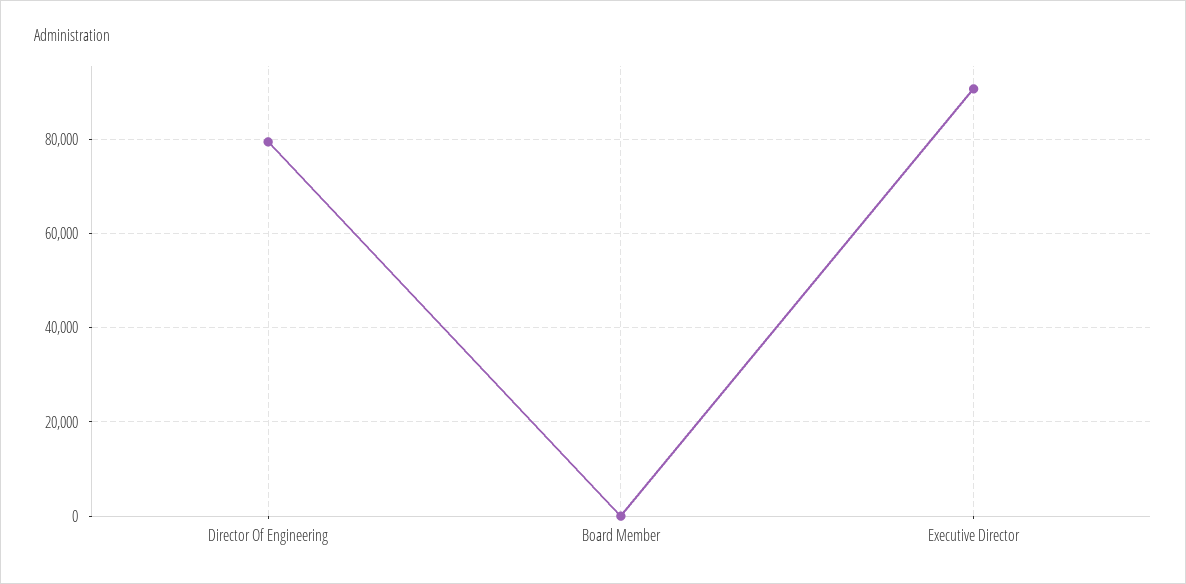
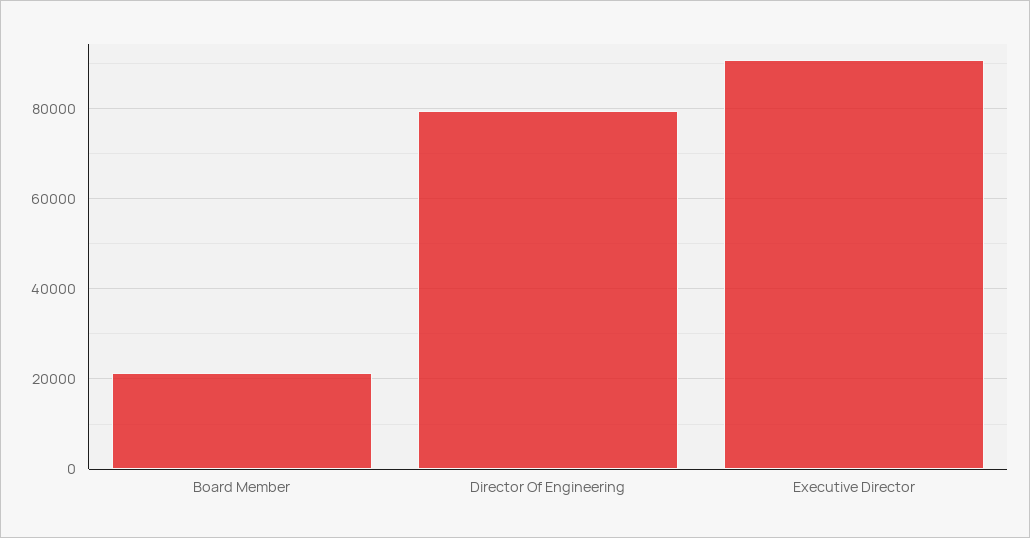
  {
    "Director Of Engineering": 80000,
-   "Board Member": 0,
+   "Board Member": 22000,
    "Executive Director": 90000
  }

